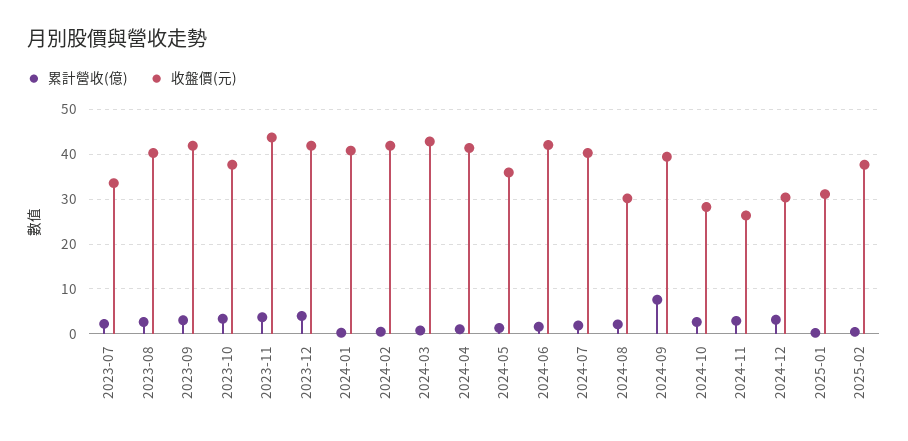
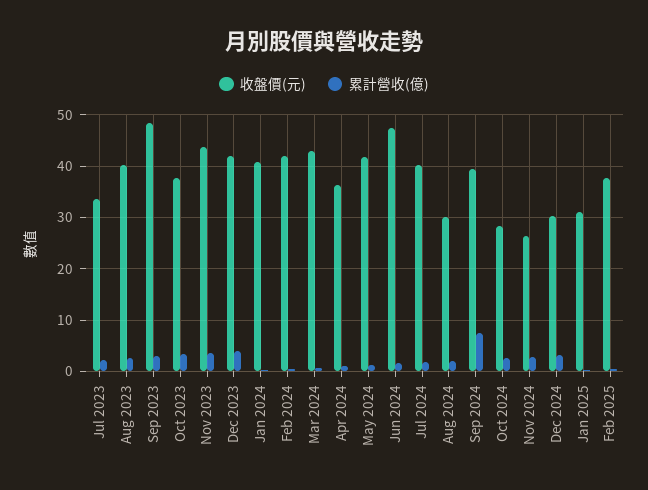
  {
    "累計營收(億)": {
      "2023-07": 2,
      "2023-08": 2,
      "2023-09": 4,
      "2023-10": 4,
      "2023-11": 4,
      "2023-12": 4,
      "2024-01": 0,
      "2024-02": 0,
      "2024-03": 0,
      "2024-04": 2,
      "2024-05": 2,
      "2024-06": 2,
      "2024-07": 2,
      "2024-08": 2,
      "2024-09": 8,
      "2024-10": 2,
      "2024-11": 2,
      "2024-12": 4,
      "2025-01": 0,
      "2025-02": 0
    },
    "收盤價(元)": {
      "2023-07": 34,
      "2023-08": 40,
-     "2023-09": 42,
+     "2023-09": 48,
      "2023-10": 38,
      "2023-11": 44,
      "2023-12": 42,
      "2024-01": 40,
      "2024-02": 42,
      "2024-03": 42,
-     "2024-04": 42,
+     "2024-04": 36,
-     "2024-05": 36,
+     "2024-05": 42,
-     "2024-06": 42,
+     "2024-06": 48,
      "2024-07": 40,
      "2024-08": 30,
      "2024-09": 40,
      "2024-10": 28,
      "2024-11": 26,
      "2024-12": 30,
      "2025-01": 32,
      "2025-02": 38
    }
  }

